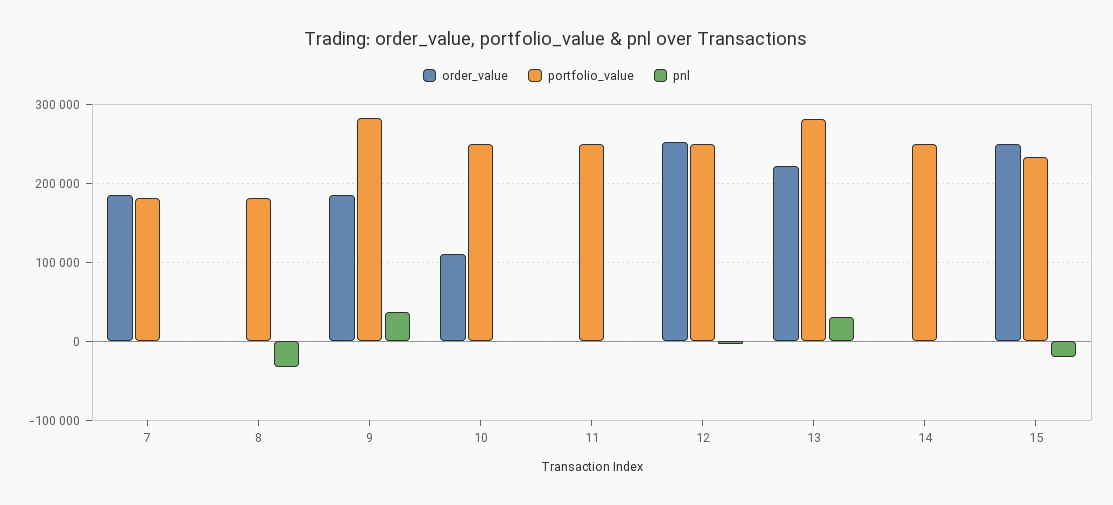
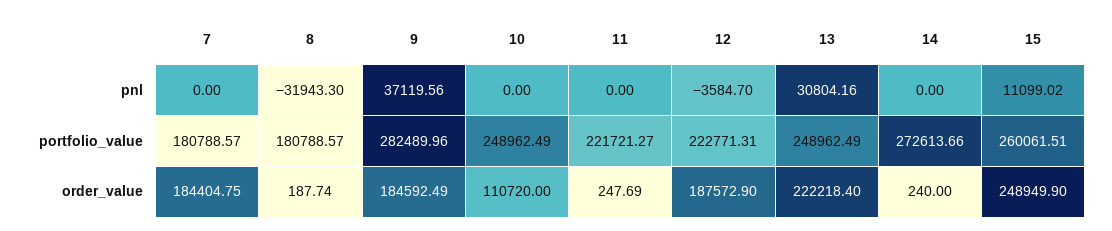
  {
    "order_value": {
      "7": 184404.75,
      "8": 187.74,
      "9": 184592.49,
      "10": 110720,
      "11": 247.69,
-     "12": 250000,
+     "12": 187572.9,
      "13": 222218.4,
      "14": 240,
      "15": 248949.9
    },
    "portfolio_value": {
      "7": 180788.57,
      "8": 180788.57,
      "9": 282489.96,
      "10": 248962.49,
-     "11": 250000,
+     "11": 221721.27,
-     "12": 250000,
+     "12": 222771.31,
-     "13": 280000,
+     "13": 248962.49,
-     "14": 250000,
+     "14": 272613.66,
-     "15": 230000
+     "15": 260061.51
    },
    "pnl": {
      "7": 0,
      "8": -31943.3,
      "9": 37119.56,
      "10": 0,
      "11": 0,
      "12": -3584.7,
      "13": 30804.16,
      "14": 0,
-     "15": -20000
+     "15": 11099.02
    }
  }

